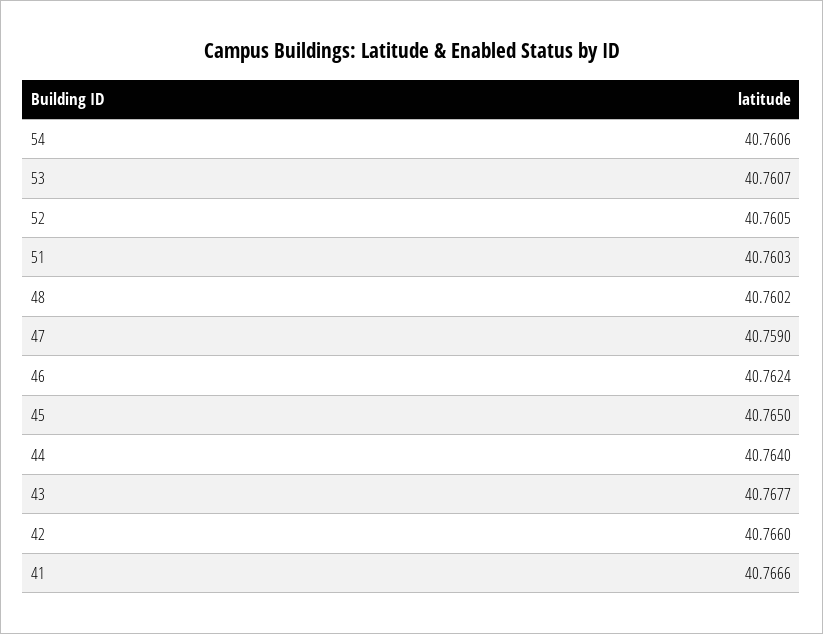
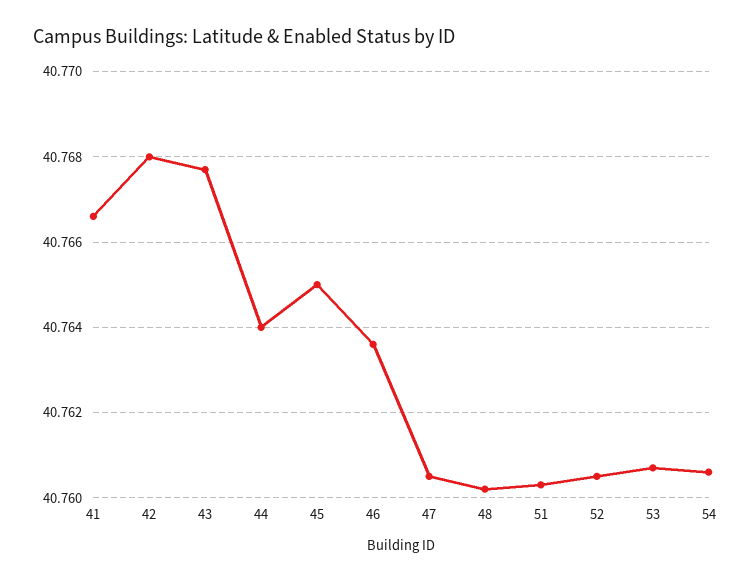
  {
    "54": 40.7606,
    "53": 40.7607,
    "52": 40.7605,
    "51": 40.7603,
    "48": 40.7602,
-   "47": 40.759,
+   "47": 40.7605,
-   "46": 40.7624,
+   "46": 40.7635,
    "45": 40.765,
    "44": 40.764,
    "43": 40.7677,
-   "42": 40.766,
+   "42": 40.768,
    "41": 40.7666
  }

